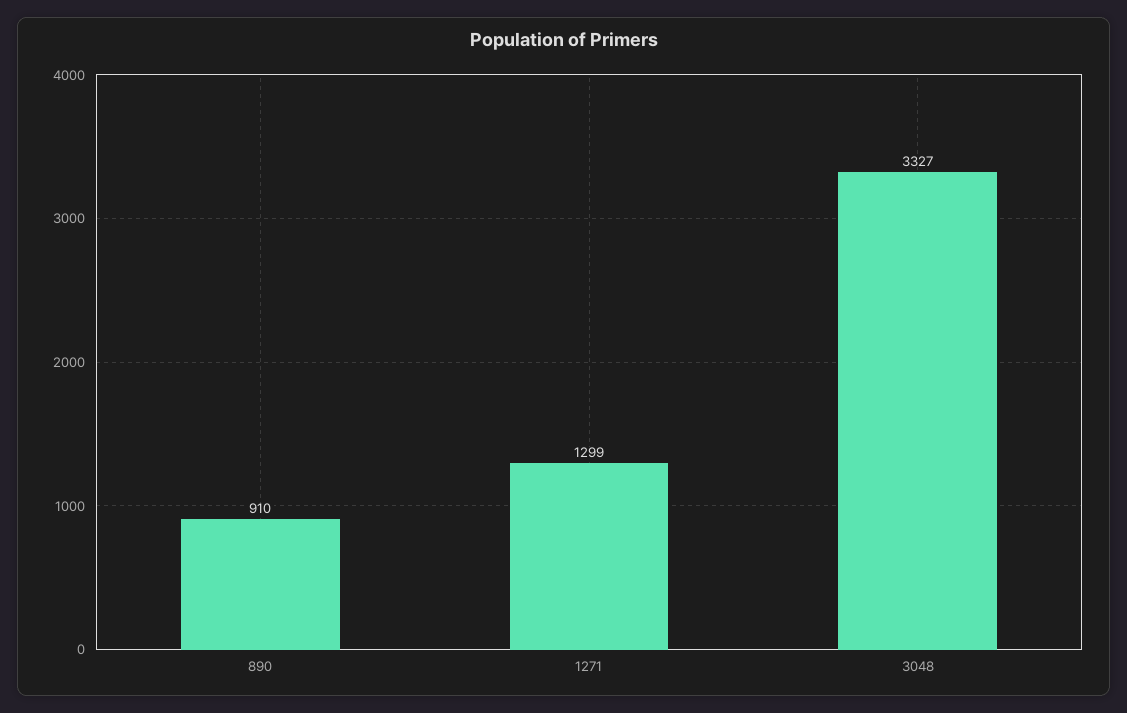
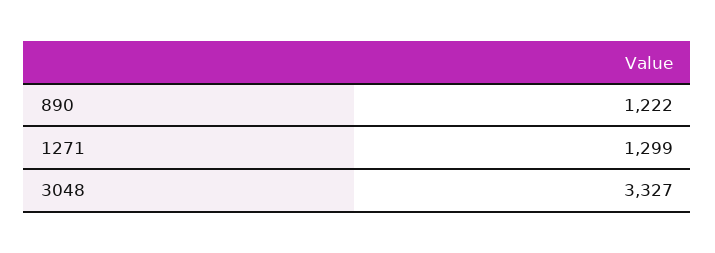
  {
-   "890": 910,
+   "890": 1222,
    "1271": 1299,
    "3048": 3327
  }

